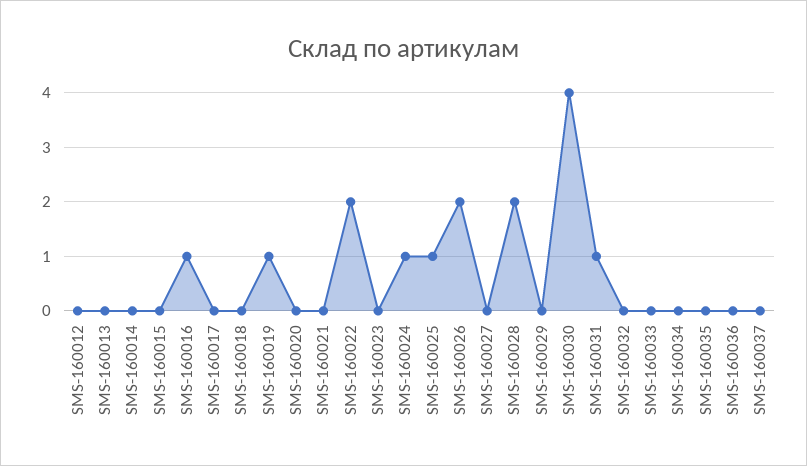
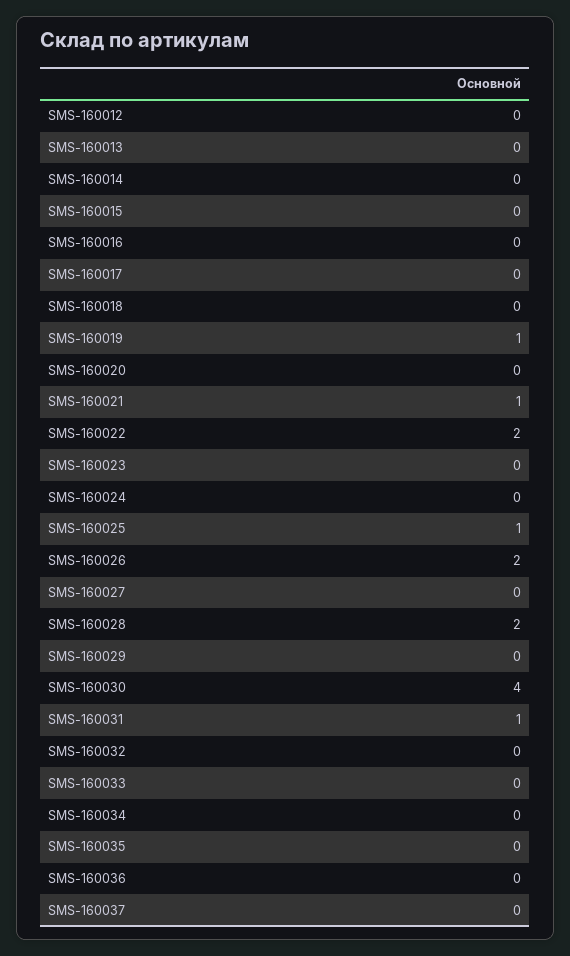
  {
    "SMS-160012": 0,
    "SMS-160013": 0,
    "SMS-160014": 0,
    "SMS-160015": 0,
-   "SMS-160016": 1,
+   "SMS-160016": 0,
    "SMS-160017": 0,
    "SMS-160018": 0,
    "SMS-160019": 1,
    "SMS-160020": 0,
-   "SMS-160021": 0,
+   "SMS-160021": 1,
    "SMS-160022": 2,
    "SMS-160023": 0,
-   "SMS-160024": 1,
+   "SMS-160024": 0,
    "SMS-160025": 1,
    "SMS-160026": 2,
    "SMS-160027": 0,
    "SMS-160028": 2,
    "SMS-160029": 0,
    "SMS-160030": 4,
    "SMS-160031": 1,
    "SMS-160032": 0,
    "SMS-160033": 0,
    "SMS-160034": 0,
    "SMS-160035": 0,
    "SMS-160036": 0,
    "SMS-160037": 0
  }

